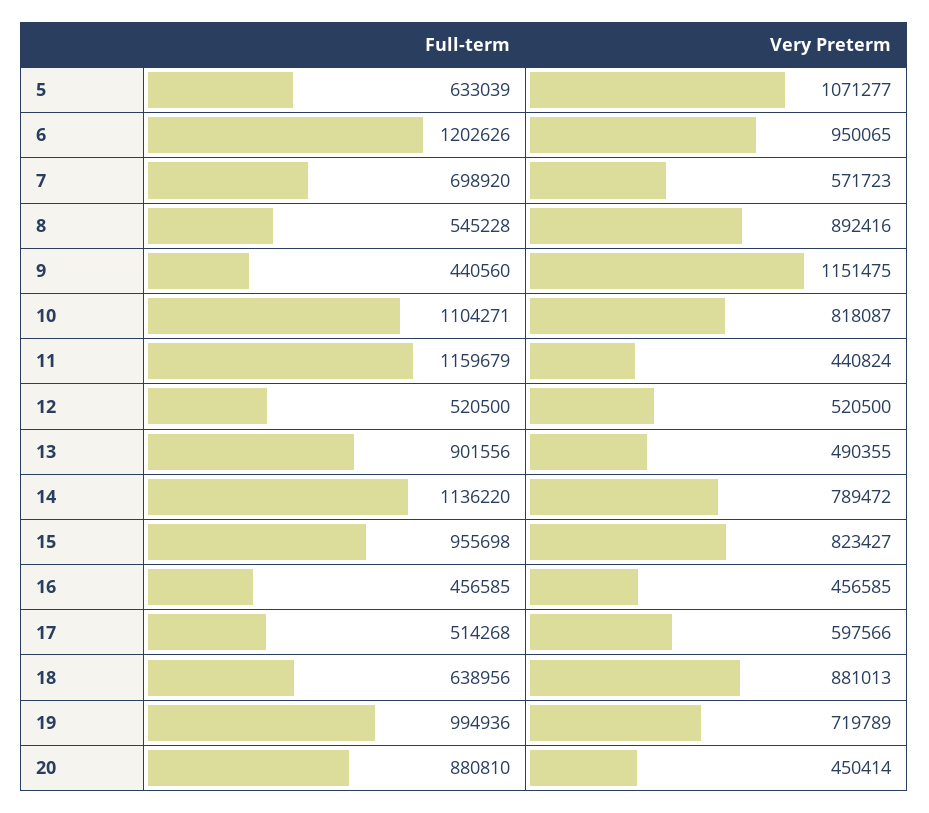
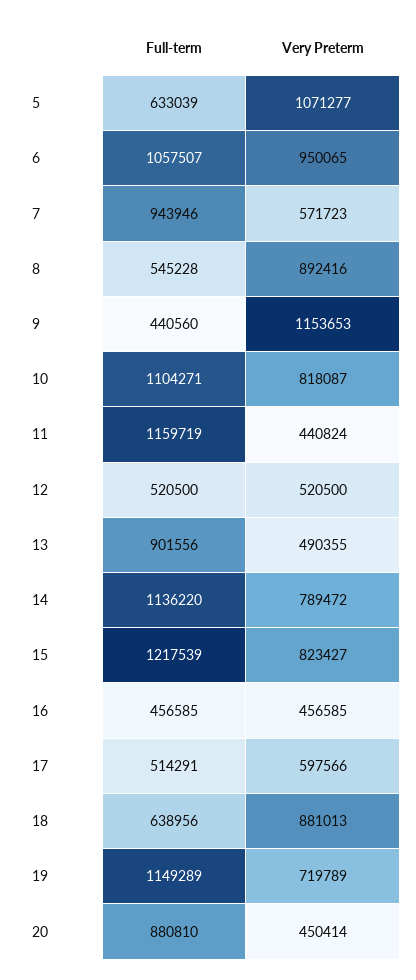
  {
    "Full-term": {
      "5": 633039,
-     "6": 1202626,
+     "6": 1057507,
-     "7": 698920,
+     "7": 943946,
      "8": 545228,
      "9": 440560,
      "10": 1104271,
-     "11": 1159679,
+     "11": 1159719,
      "12": 520500,
      "13": 901556,
      "14": 1136220,
-     "15": 955698,
+     "15": 1217539,
      "16": 456585,
-     "17": 514268,
+     "17": 514291,
      "18": 638956,
-     "19": 994936,
+     "19": 1149289,
      "20": 880810
    },
    "Very Preterm": {
      "5": 1071277,
      "6": 950065,
      "7": 571723,
      "8": 892416,
-     "9": 1151475,
+     "9": 1153653,
      "10": 818087,
      "11": 440824,
      "12": 520500,
      "13": 490355,
      "14": 789472,
      "15": 823427,
      "16": 456585,
      "17": 597566,
      "18": 881013,
      "19": 719789,
      "20": 450414
    }
  }

